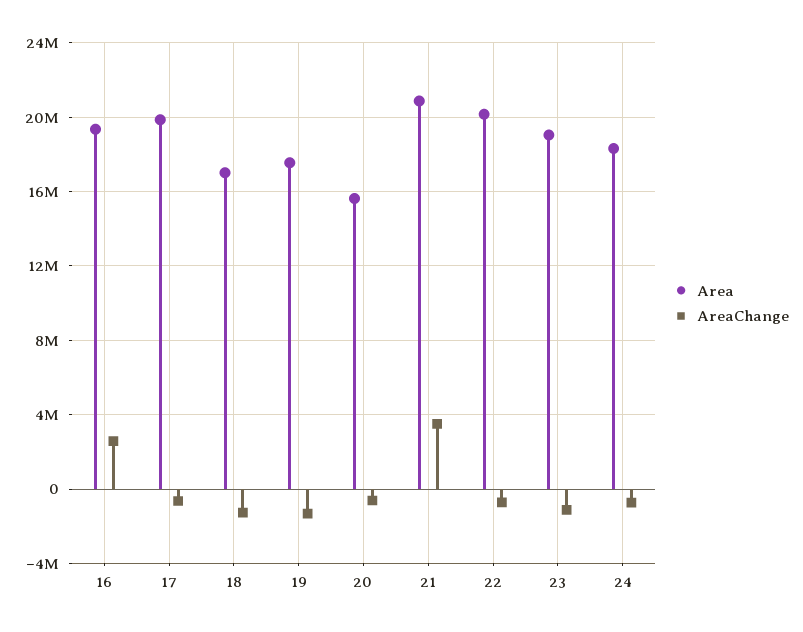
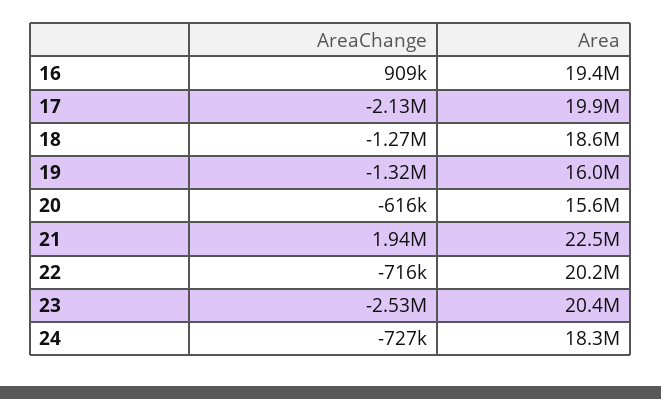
  {
    "Area": {
      "16": 19400000,
      "17": 19900000,
-     "18": 17000000,
+     "18": 18600000,
-     "19": 17500000,
+     "19": 16000000,
      "20": 15600000,
-     "21": 21000000,
+     "21": 22500000,
      "22": 20200000,
-     "23": 19000000,
+     "23": 20400000,
      "24": 18300000
    },
    "AreaChange": {
-     "16": 2500000,
+     "16": 909000,
-     "17": -500000,
+     "17": -2130000,
      "18": -1270000,
      "19": -1320000,
      "20": -616000,
-     "21": 3500000,
+     "21": 1940000,
      "22": -716000,
-     "23": -1000000,
+     "23": -2530000,
      "24": -727000
    }
  }

